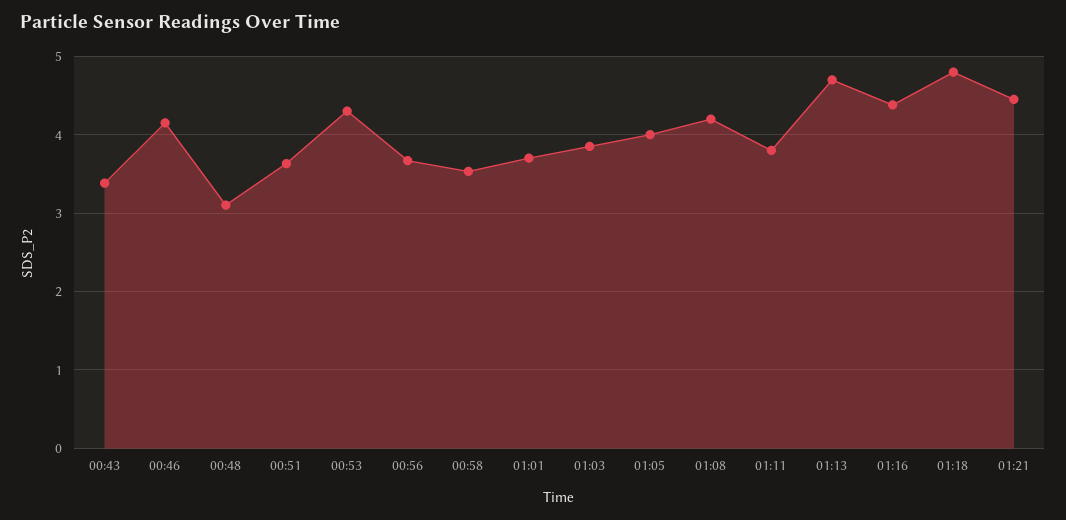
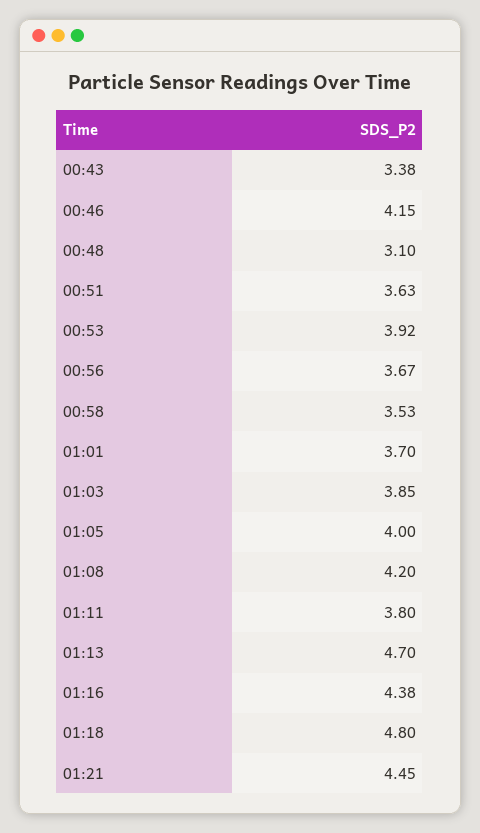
  {
    "00:43": 3.38,
    "00:46": 4.15,
    "00:48": 3.1,
    "00:51": 3.63,
-   "00:53": 4.3,
+   "00:53": 3.92,
    "00:56": 3.67,
    "00:58": 3.53,
    "01:01": 3.7,
    "01:03": 3.85,
    "01:05": 4,
    "01:08": 4.2,
    "01:11": 3.8,
    "01:13": 4.7,
    "01:16": 4.38,
    "01:18": 4.8,
    "01:21": 4.45
  }

